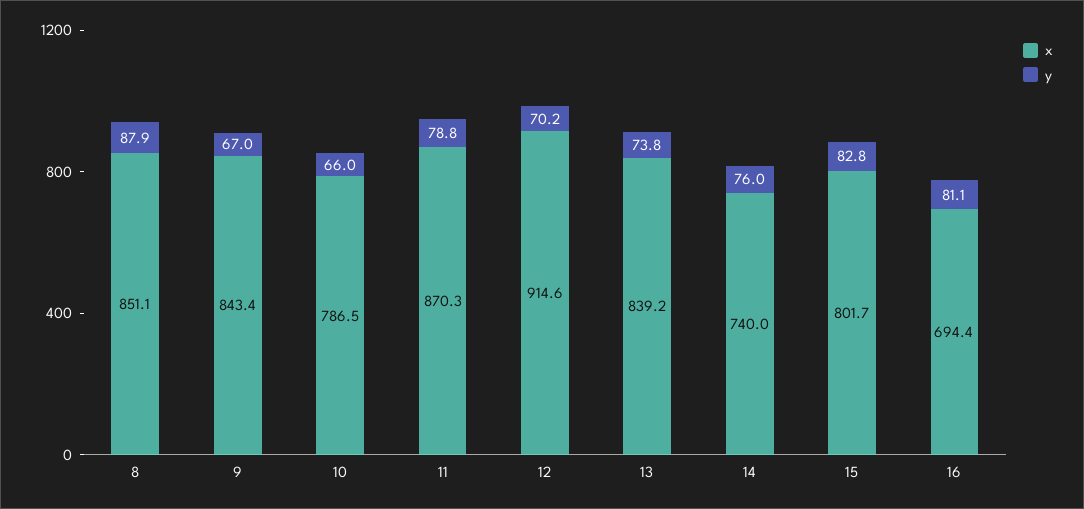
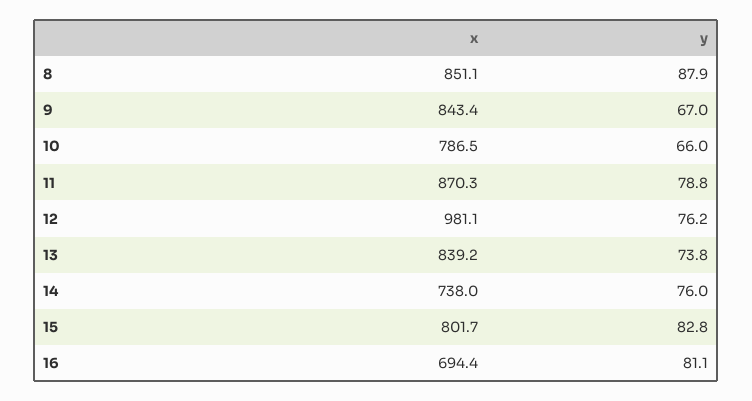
  {
    "x": {
      "8": 851.1,
      "9": 843.4,
      "10": 786.5,
      "11": 870.3,
-     "12": 914.6,
+     "12": 981.1,
      "13": 839.2,
-     "14": 740,
+     "14": 738,
      "15": 801.7,
      "16": 694.4
    },
    "y": {
      "8": 87.9,
      "9": 67,
      "10": 66,
      "11": 78.8,
-     "12": 70.2,
+     "12": 76.2,
      "13": 73.8,
      "14": 76,
      "15": 82.8,
      "16": 81.1
    }
  }

